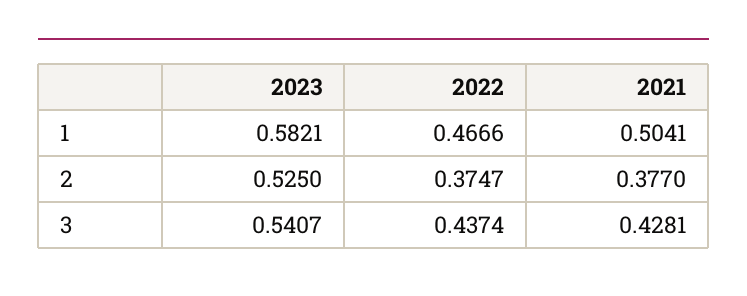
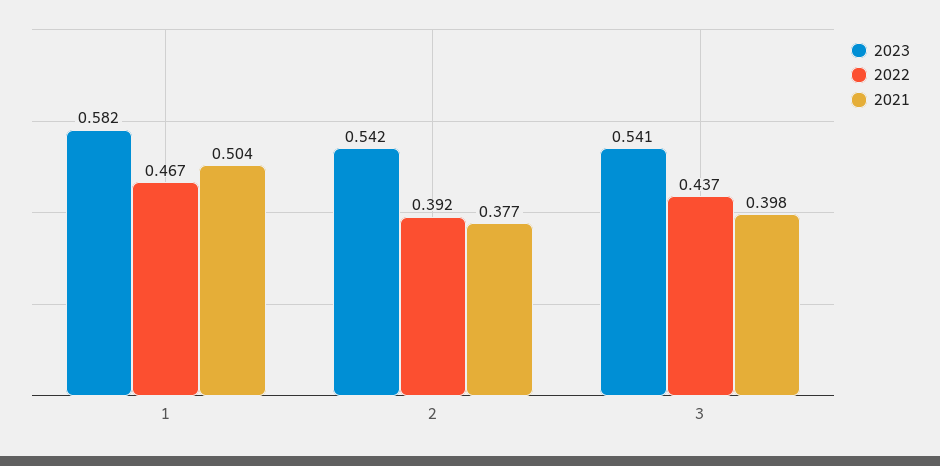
  {
    "2023": {
      "1": 0.5821,
-     "2": 0.525,
+     "2": 0.542,
      "3": 0.5407
    },
    "2022": {
      "1": 0.4666,
-     "2": 0.3747,
+     "2": 0.392,
      "3": 0.4374
    },
    "2021": {
      "1": 0.5041,
      "2": 0.377,
-     "3": 0.4281
+     "3": 0.398
    }
  }

